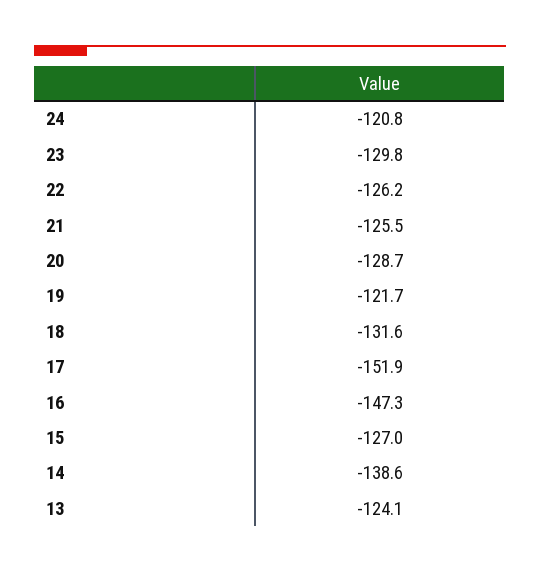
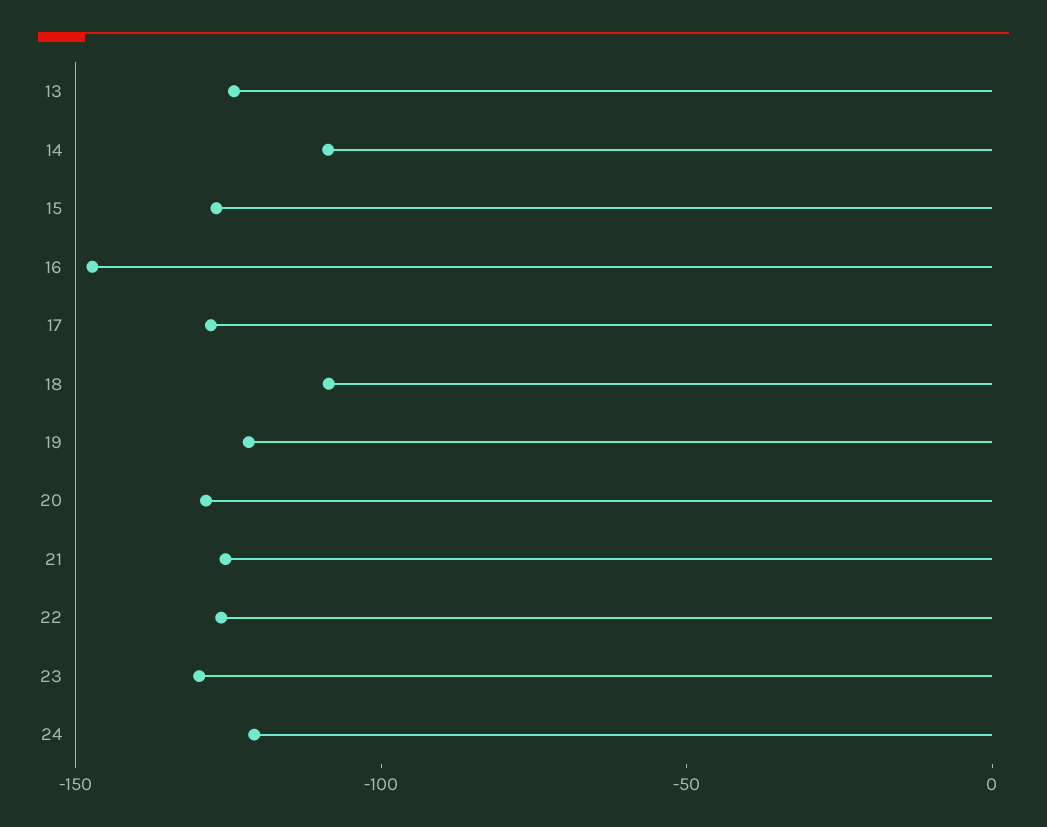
  {
    "24": -120.8,
    "23": -129.8,
    "22": -126.2,
    "21": -125.5,
    "20": -128.7,
    "19": -121.7,
-   "18": -131.6,
+   "18": -110,
-   "17": -151.9,
+   "17": -130,
    "16": -147.3,
    "15": -127,
-   "14": -138.6,
+   "14": -110,
    "13": -124.1
  }

